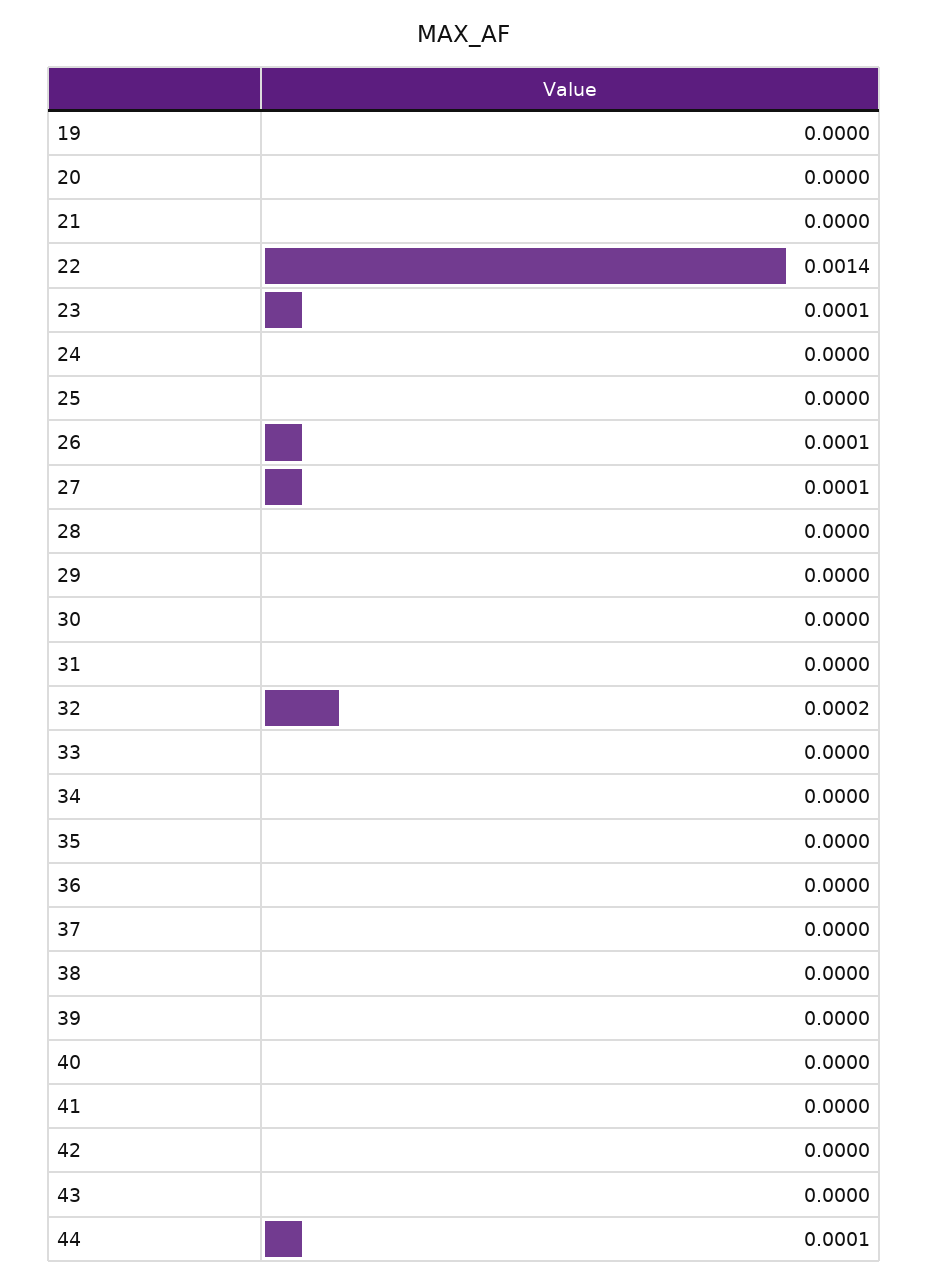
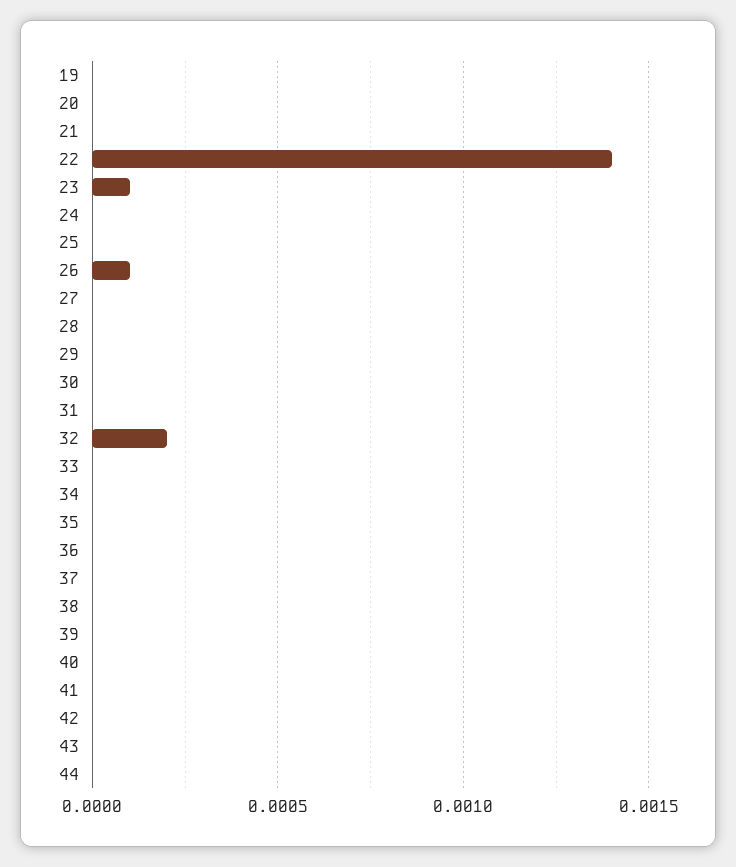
  {
    "19": 0,
    "20": 0,
    "21": 0,
    "22": 0.0014,
    "23": 0.0001,
    "24": 0,
    "25": 0,
    "26": 0.0001,
-   "27": 0.0001,
+   "27": 0,
    "28": 0,
    "29": 0,
    "30": 0,
    "31": 0,
    "32": 0.0002,
    "33": 0,
    "34": 0,
    "35": 0,
    "36": 0,
    "37": 0,
    "38": 0,
    "39": 0,
    "40": 0,
    "41": 0,
    "42": 0,
    "43": 0,
-   "44": 0.0001
+   "44": 0
  }

